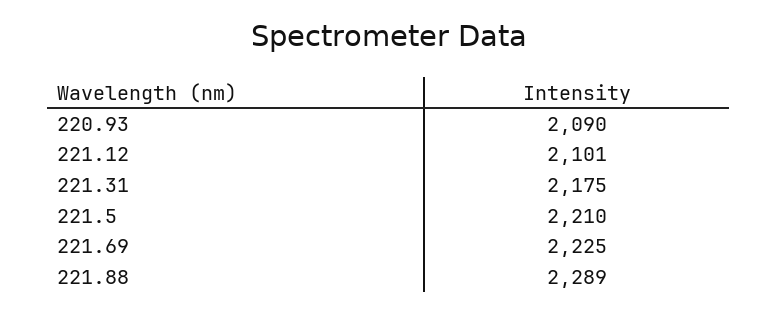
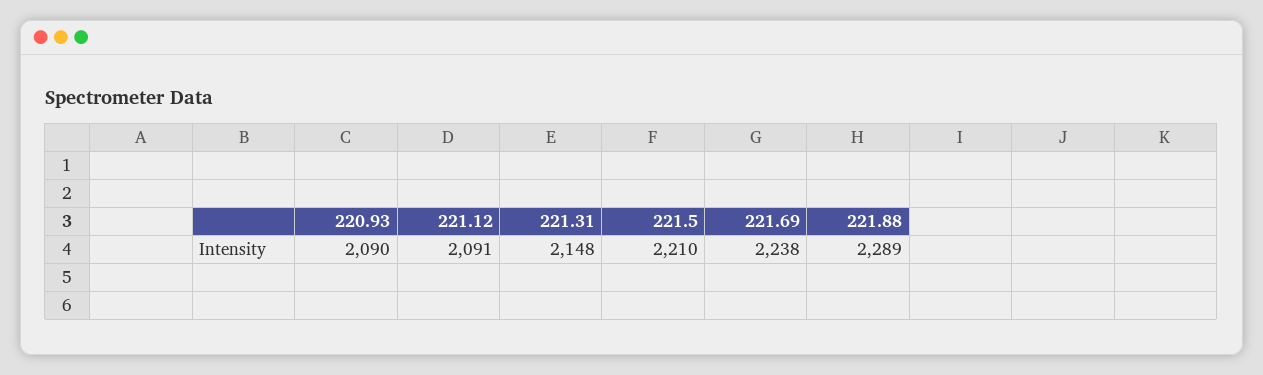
  {
    "220.93": 2090,
-   "221.12": 2101,
+   "221.12": 2091,
-   "221.31": 2175,
+   "221.31": 2148,
    "221.5": 2210,
-   "221.69": 2225,
+   "221.69": 2238,
    "221.88": 2289
  }

